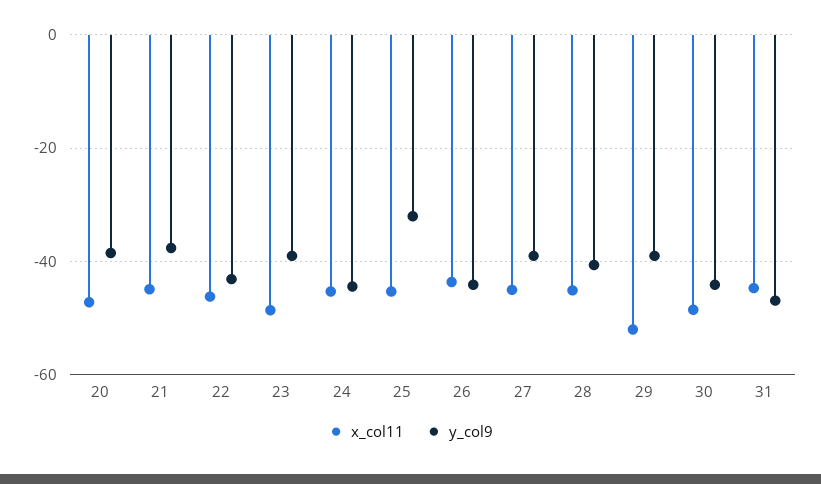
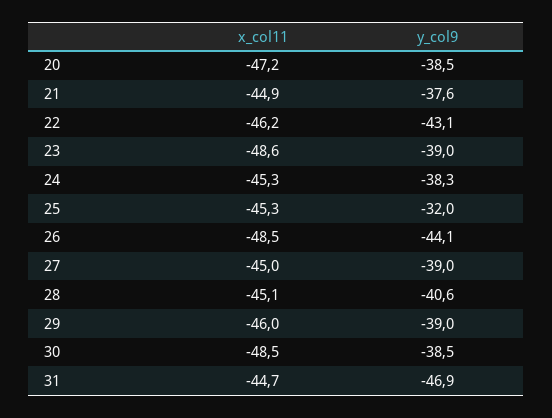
  {
    "x_col11": {
      "20": -47.2,
      "21": -44.9,
      "22": -46.2,
      "23": -48.6,
      "24": -45.3,
      "25": -45.3,
-     "26": -44,
+     "26": -48.5,
      "27": -45,
      "28": -45.1,
-     "29": -52,
+     "29": -46,
      "30": -48.5,
      "31": -44.7
    },
    "y_col9": {
      "20": -38.5,
      "21": -37.6,
      "22": -43.1,
      "23": -39,
-     "24": -44,
+     "24": -38.3,
      "25": -32,
      "26": -44.1,
      "27": -39,
      "28": -40.6,
      "29": -39,
-     "30": -44,
+     "30": -38.5,
      "31": -46.9
    }
  }

